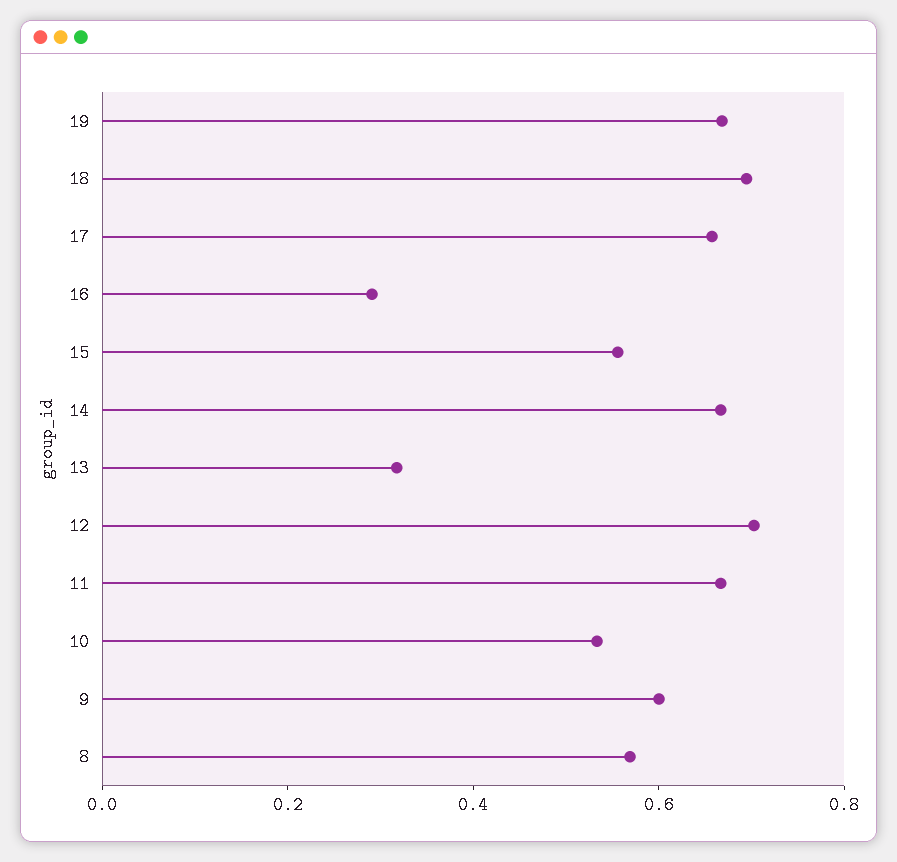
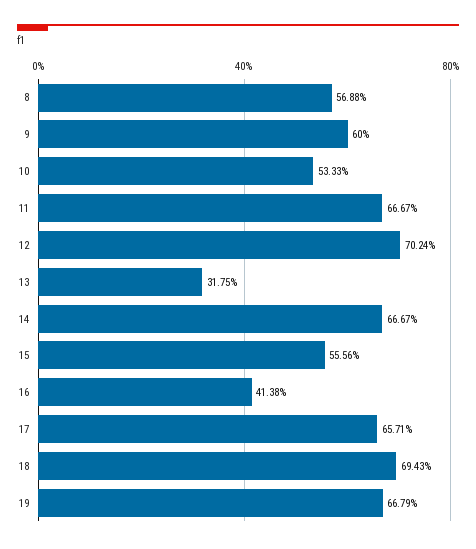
  {
    "19": 0.6679,
    "18": 0.6943,
    "17": 0.6571,
-   "16": 0.3,
+   "16": 0.4138,
    "15": 0.5556,
    "14": 0.6667,
    "13": 0.3175,
    "12": 0.7024,
    "11": 0.6667,
    "10": 0.5333,
    "9": 0.6,
    "8": 0.5688
  }

